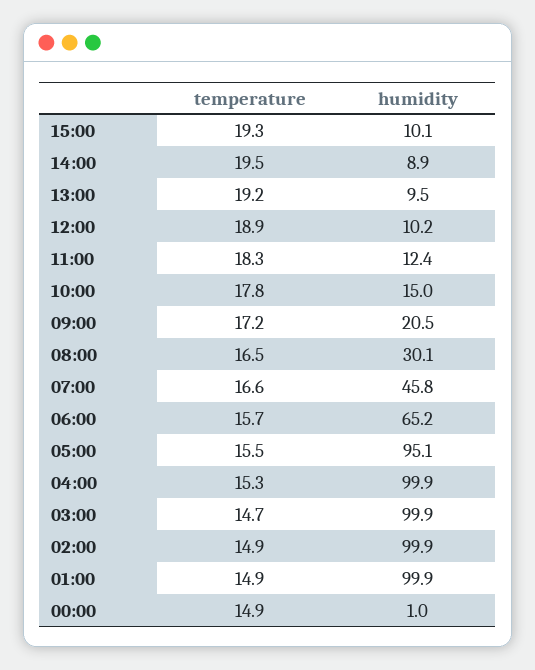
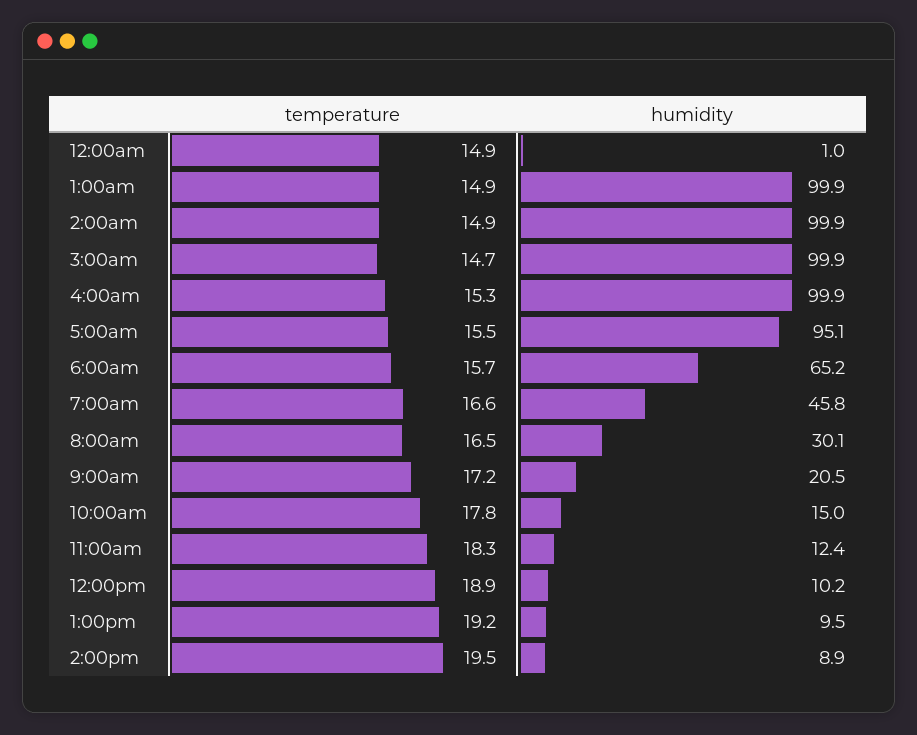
  {
    "temperature": {
-     "15:00": 19.3,
      "14:00": 19.5,
      "13:00": 19.2,
      "12:00": 18.9,
      "11:00": 18.3,
      "10:00": 17.8,
      "09:00": 17.2,
      "08:00": 16.5,
      "07:00": 16.6,
      "06:00": 15.7,
      "05:00": 15.5,
      "04:00": 15.3,
      "03:00": 14.7,
      "02:00": 14.9,
      "01:00": 14.9,
      "00:00": 14.9
    },
    "humidity": {
-     "15:00": 10.1,
      "14:00": 8.9,
      "13:00": 9.5,
      "12:00": 10.2,
      "11:00": 12.4,
      "10:00": 15,
      "09:00": 20.5,
      "08:00": 30.1,
      "07:00": 45.8,
      "06:00": 65.2,
      "05:00": 95.1,
      "04:00": 99.9,
      "03:00": 99.9,
      "02:00": 99.9,
      "01:00": 99.9,
      "00:00": 1
    }
  }

